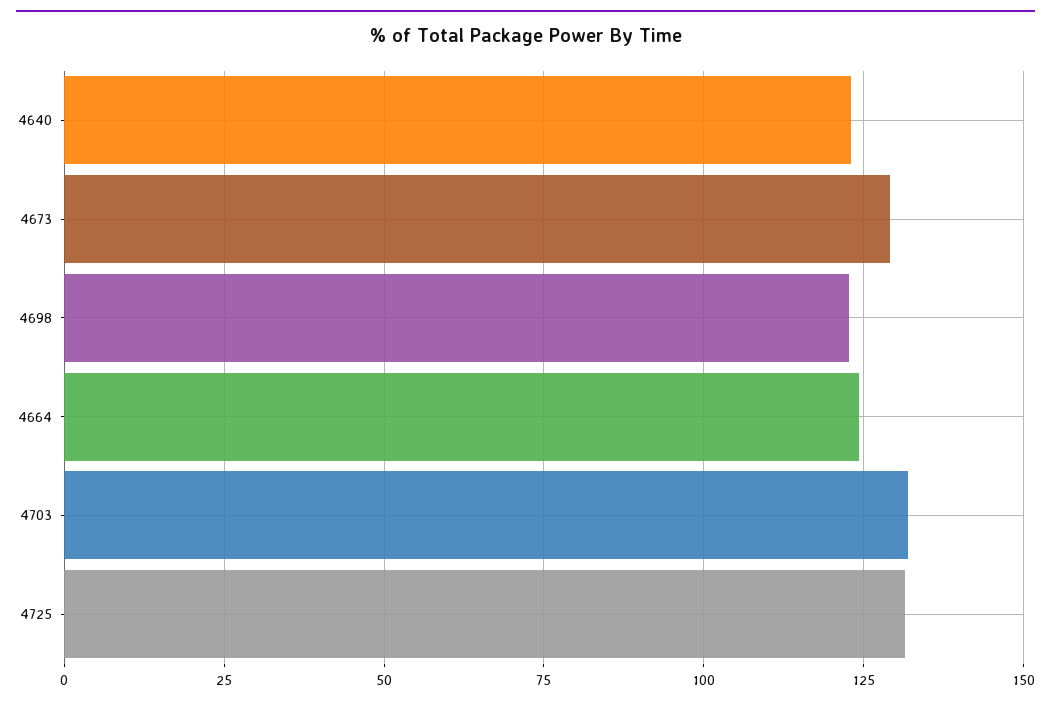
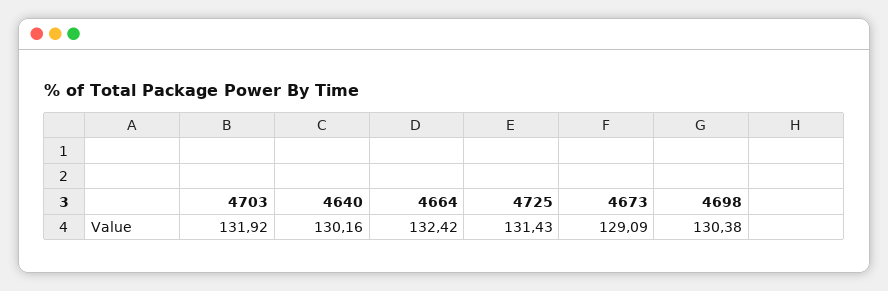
  {
-   "4640": 122.5,
+   "4640": 130.16,
    "4673": 129.09,
-   "4698": 122.5,
+   "4698": 130.38,
-   "4664": 125,
+   "4664": 132.42,
    "4703": 131.92,
    "4725": 131.43
  }

